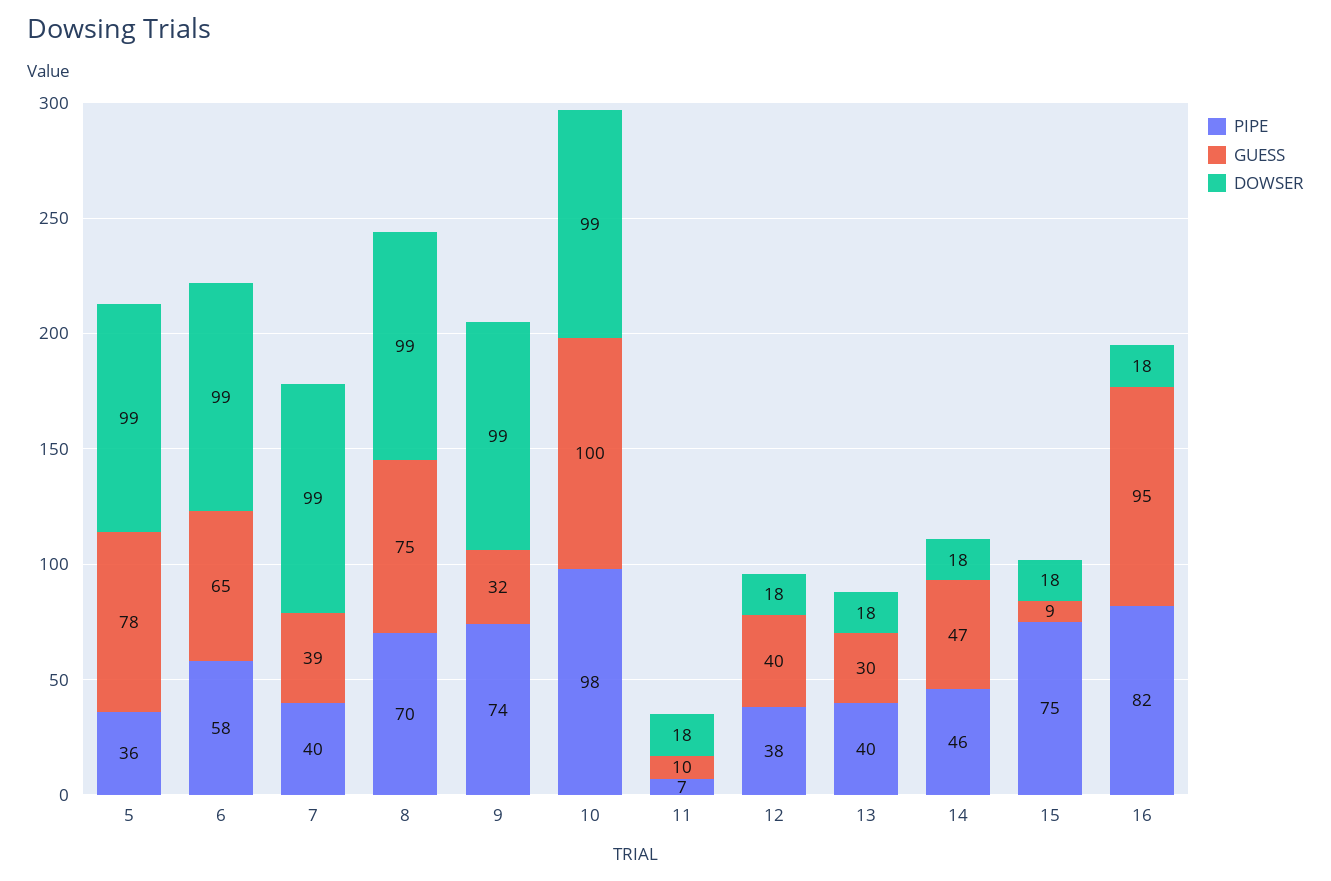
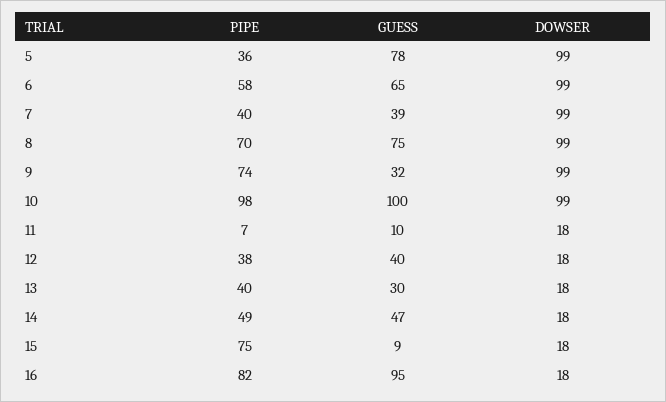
  {
    "PIPE": {
      "5": 36,
      "6": 58,
      "7": 40,
      "8": 70,
      "9": 74,
      "10": 98,
      "11": 7,
      "12": 38,
      "13": 40,
-     "14": 46,
+     "14": 49,
      "15": 75,
      "16": 82
    },
    "GUESS": {
      "5": 78,
      "6": 65,
      "7": 39,
      "8": 75,
      "9": 32,
      "10": 100,
      "11": 10,
      "12": 40,
      "13": 30,
      "14": 47,
      "15": 9,
      "16": 95
    },
    "DOWSER": {
      "5": 99,
      "6": 99,
      "7": 99,
      "8": 99,
      "9": 99,
      "10": 99,
      "11": 18,
      "12": 18,
      "13": 18,
      "14": 18,
      "15": 18,
      "16": 18
    }
  }

